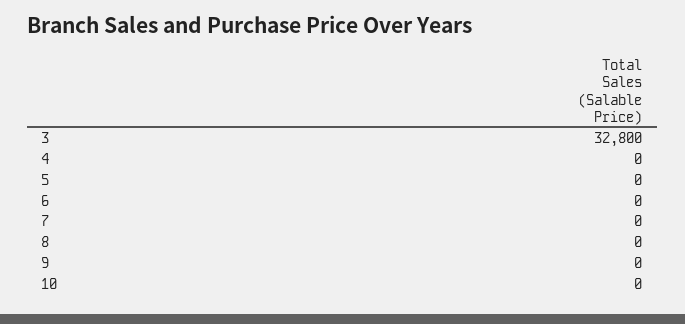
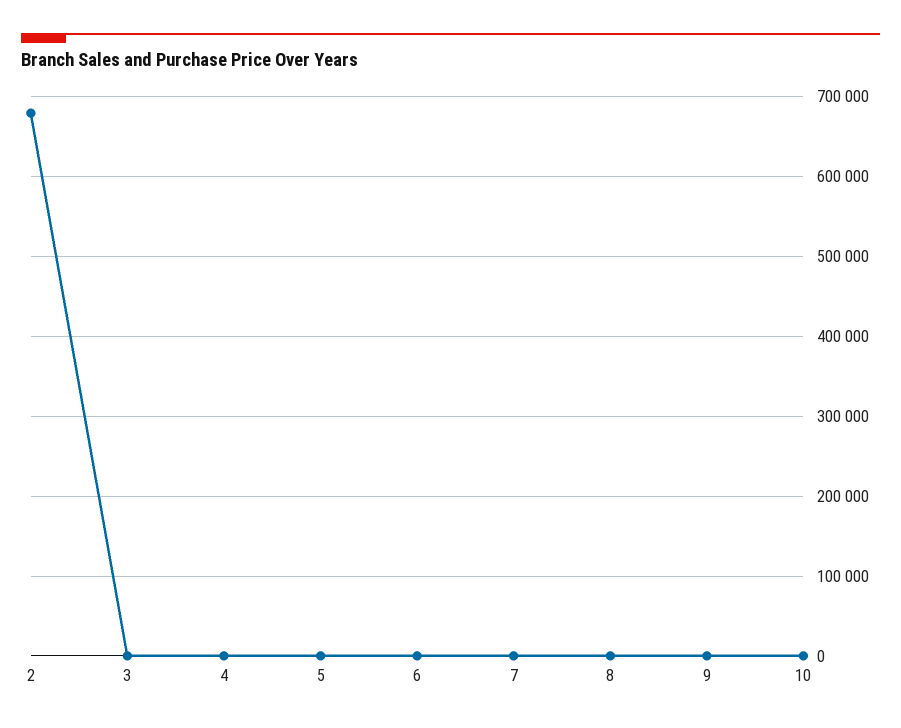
  {
-   "3": 32800,
+   "3": 0,
    "4": 0,
    "5": 0,
    "6": 0,
    "7": 0,
    "8": 0,
    "9": 0,
-   "10": 0
+   "10": 0,
+   "2": 680000
  }

